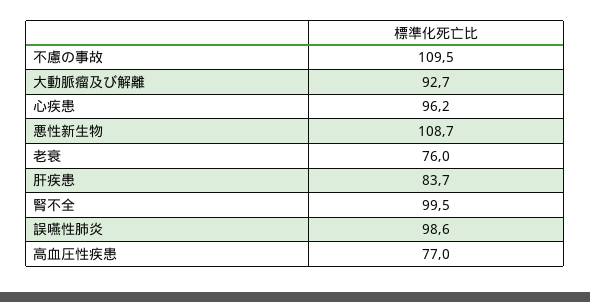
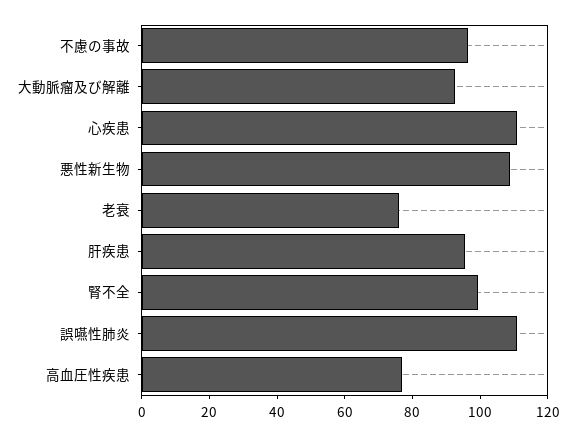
  {
-   "不慮の事故": 109.5,
+   "不慮の事故": 95,
    "大動脈瘤及び解離": 92.7,
-   "心疾患": 96.2,
+   "心疾患": 110,
    "悪性新生物": 108.7,
    "老衰": 76,
-   "肝疾患": 83.7,
+   "肝疾患": 95,
    "腎不全": 99.5,
-   "誤嚥性肺炎": 98.6,
+   "誤嚥性肺炎": 110,
    "高血圧性疾患": 77
  }

